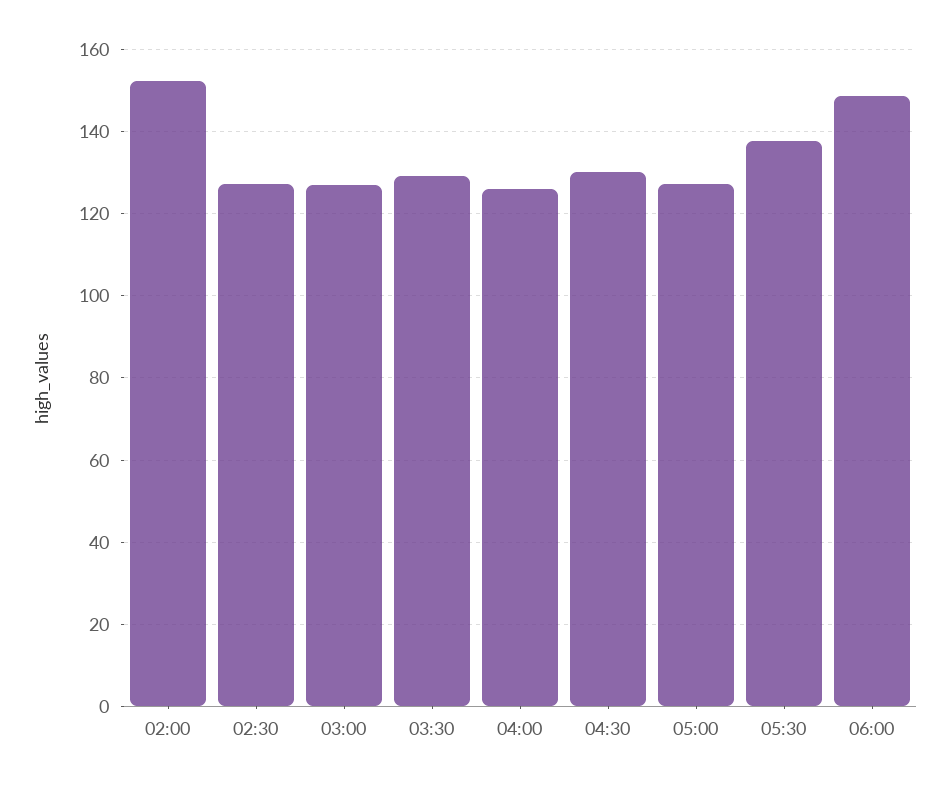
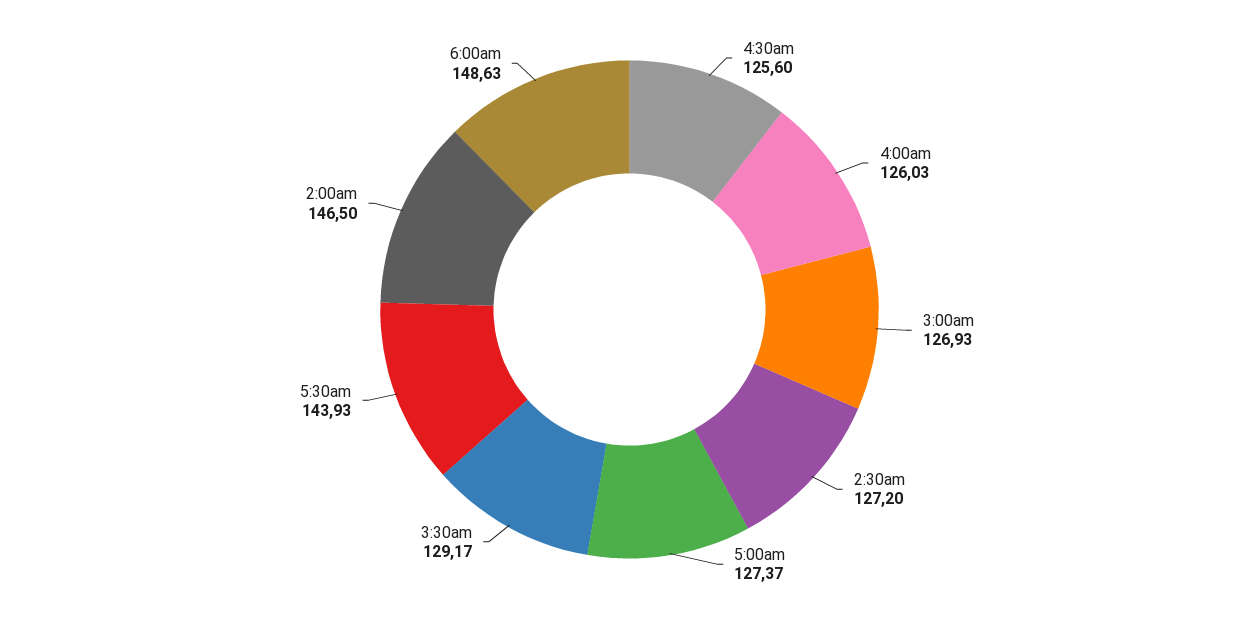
  {
-   "02:00": 152,
+   "02:00": 146.5,
    "02:30": 127.2,
    "03:00": 126.93,
    "03:30": 129.17,
    "04:00": 126.03,
-   "04:30": 130,
+   "04:30": 125.6,
    "05:00": 127.37,
-   "05:30": 138,
+   "05:30": 143.93,
    "06:00": 148.63
  }

